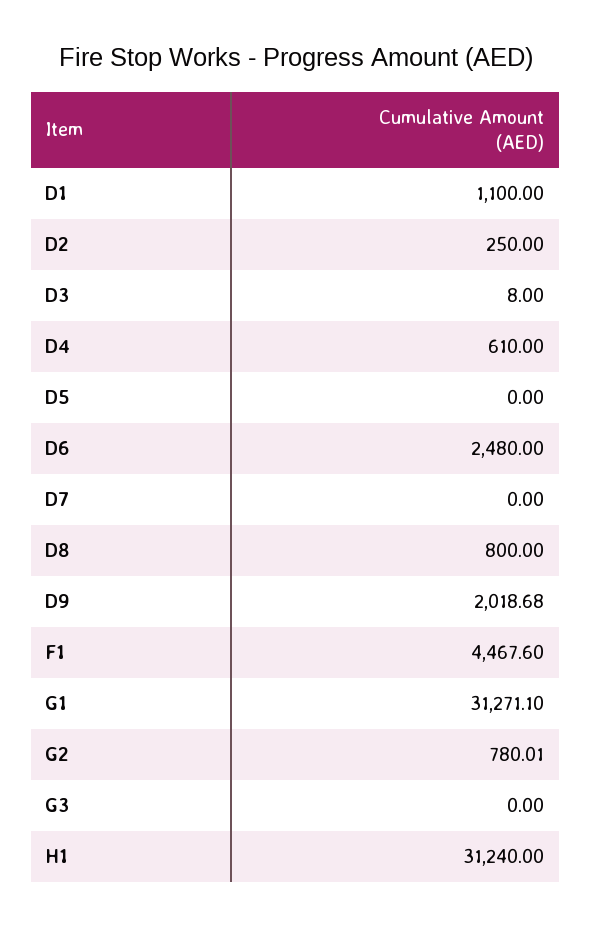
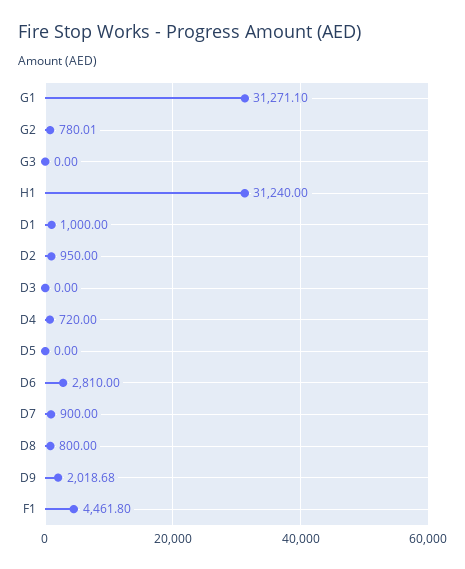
  {
-   "D1": 1100,
+   "D1": 1000,
-   "D2": 250,
+   "D2": 950,
-   "D3": 8,
+   "D3": 0,
-   "D4": 610,
+   "D4": 720,
    "D5": 0,
-   "D6": 2480,
+   "D6": 2810,
-   "D7": 0,
+   "D7": 900,
    "D8": 800,
    "D9": 2018.68,
-   "F1": 4467.6,
+   "F1": 4461.8,
    "G1": 31271.1,
    "G2": 780.01,
    "G3": 0,
    "H1": 31240
  }

